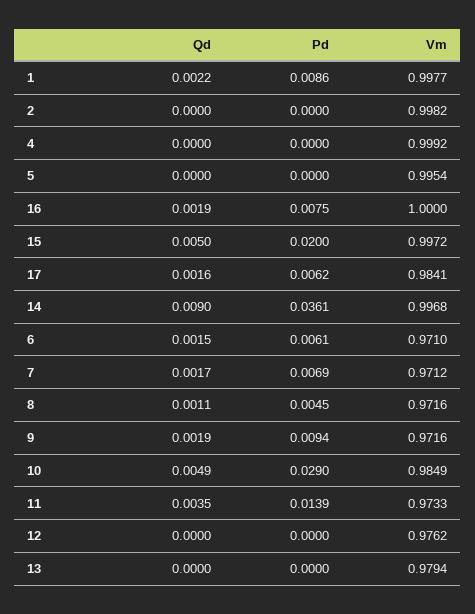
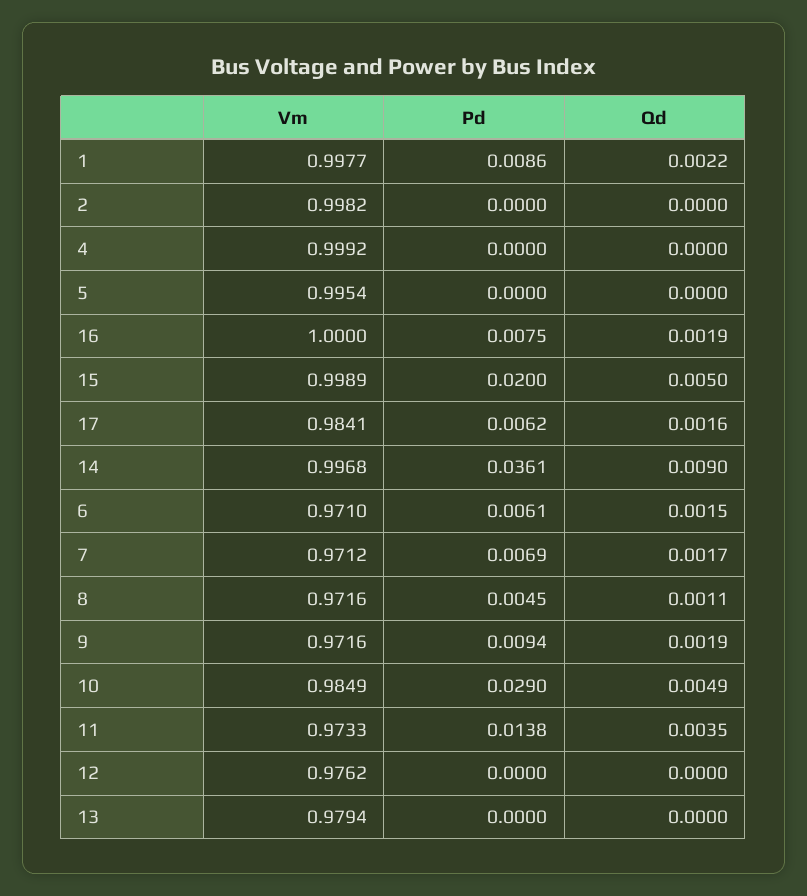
  {
    "Qd": {
      "1": 0.0022,
      "2": 0,
      "4": 0,
      "5": 0,
      "16": 0.0019,
      "15": 0.005,
      "17": 0.0016,
      "14": 0.009,
      "6": 0.0015,
      "7": 0.0017,
      "8": 0.0011,
      "9": 0.0019,
      "10": 0.0049,
      "11": 0.0035,
      "12": 0,
      "13": 0
    },
    "Pd": {
      "1": 0.0086,
      "2": 0,
      "4": 0,
      "5": 0,
      "16": 0.0075,
      "15": 0.02,
      "17": 0.0062,
      "14": 0.0361,
      "6": 0.0061,
      "7": 0.0069,
      "8": 0.0045,
      "9": 0.0094,
      "10": 0.029,
-     "11": 0.0139,
+     "11": 0.0138,
      "12": 0,
      "13": 0
    },
    "Vm": {
      "1": 0.9977,
      "2": 0.9982,
      "4": 0.9992,
      "5": 0.9954,
      "16": 1,
-     "15": 0.9972,
+     "15": 0.9989,
      "17": 0.9841,
      "14": 0.9968,
      "6": 0.971,
      "7": 0.9712,
      "8": 0.9716,
      "9": 0.9716,
      "10": 0.9849,
      "11": 0.9733,
      "12": 0.9762,
      "13": 0.9794
    }
  }

